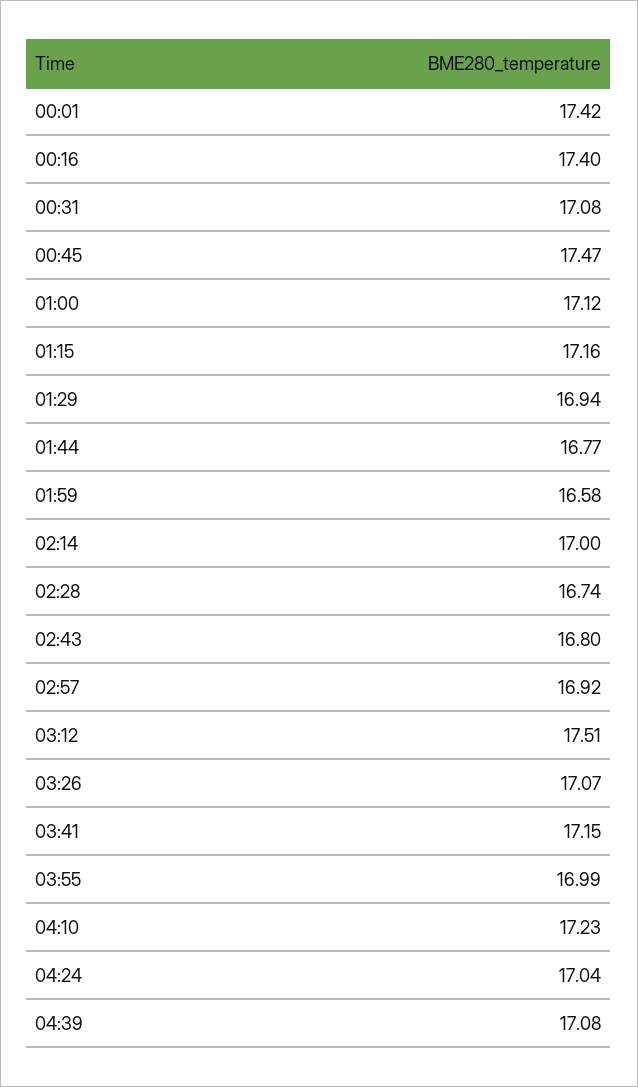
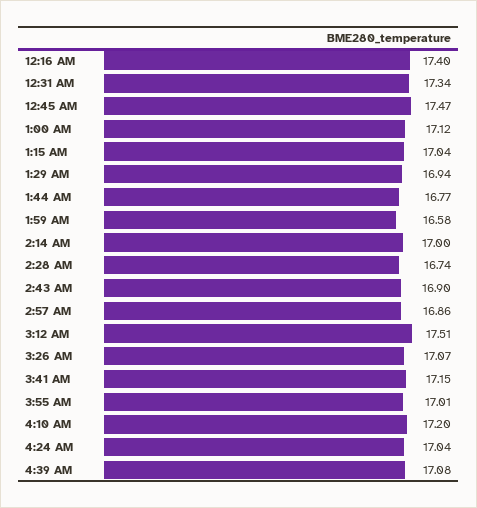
  {
-   "00:01": 17.42,
    "00:16": 17.4,
-   "00:31": 17.08,
+   "00:31": 17.34,
    "00:45": 17.47,
    "01:00": 17.12,
-   "01:15": 17.16,
+   "01:15": 17.04,
    "01:29": 16.94,
    "01:44": 16.77,
    "01:59": 16.58,
    "02:14": 17,
    "02:28": 16.74,
-   "02:43": 16.8,
+   "02:43": 16.9,
-   "02:57": 16.92,
+   "02:57": 16.86,
    "03:12": 17.51,
    "03:26": 17.07,
    "03:41": 17.15,
-   "03:55": 16.99,
+   "03:55": 17.01,
-   "04:10": 17.23,
+   "04:10": 17.2,
    "04:24": 17.04,
    "04:39": 17.08
  }

